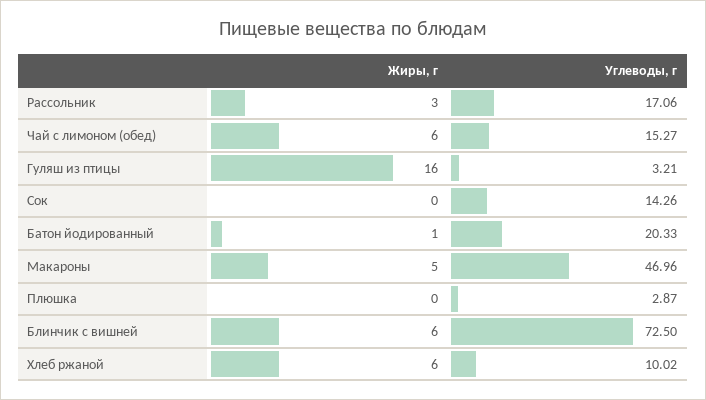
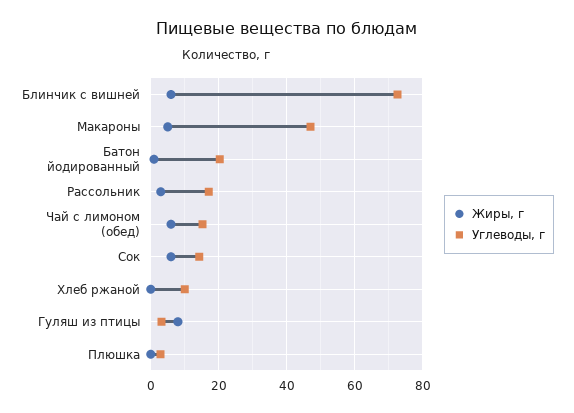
  {
    "Жиры, г": {
      "Рассольник": 3,
      "Чай с лимоном (обед)": 6,
-     "Гуляш из птицы": 16,
+     "Гуляш из птицы": 8,
-     "Сок": 0,
+     "Сок": 6,
      "Батон йодированный": 1,
      "Макароны": 5,
      "Плюшка": 0,
      "Блинчик с вишней": 6,
-     "Хлеб ржаной": 6
+     "Хлеб ржаной": 0
    },
    "Углеводы, г": {
      "Рассольник": 17.06,
      "Чай с лимоном (обед)": 15.27,
      "Гуляш из птицы": 3.21,
      "Сок": 14.26,
      "Батон йодированный": 20.33,
      "Макароны": 46.96,
      "Плюшка": 2.87,
      "Блинчик с вишней": 72.5,
      "Хлеб ржаной": 10.02
    }
  }

